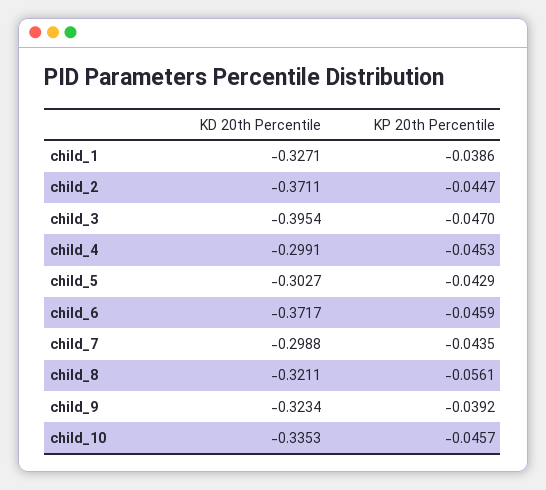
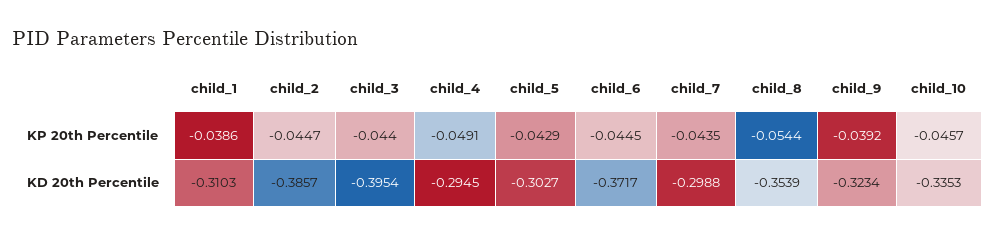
  {
    "KD 20th Percentile": {
-     "child_1": -0.3271,
+     "child_1": -0.3103,
-     "child_2": -0.3711,
+     "child_2": -0.3857,
      "child_3": -0.3954,
-     "child_4": -0.2991,
+     "child_4": -0.2945,
      "child_5": -0.3027,
      "child_6": -0.3717,
      "child_7": -0.2988,
-     "child_8": -0.3211,
+     "child_8": -0.3539,
      "child_9": -0.3234,
      "child_10": -0.3353
    },
    "KP 20th Percentile": {
      "child_1": -0.0386,
      "child_2": -0.0447,
-     "child_3": -0.047,
+     "child_3": -0.044,
-     "child_4": -0.0453,
+     "child_4": -0.0491,
      "child_5": -0.0429,
-     "child_6": -0.0459,
+     "child_6": -0.0445,
      "child_7": -0.0435,
-     "child_8": -0.0561,
+     "child_8": -0.0544,
      "child_9": -0.0392,
      "child_10": -0.0457
    }
  }

